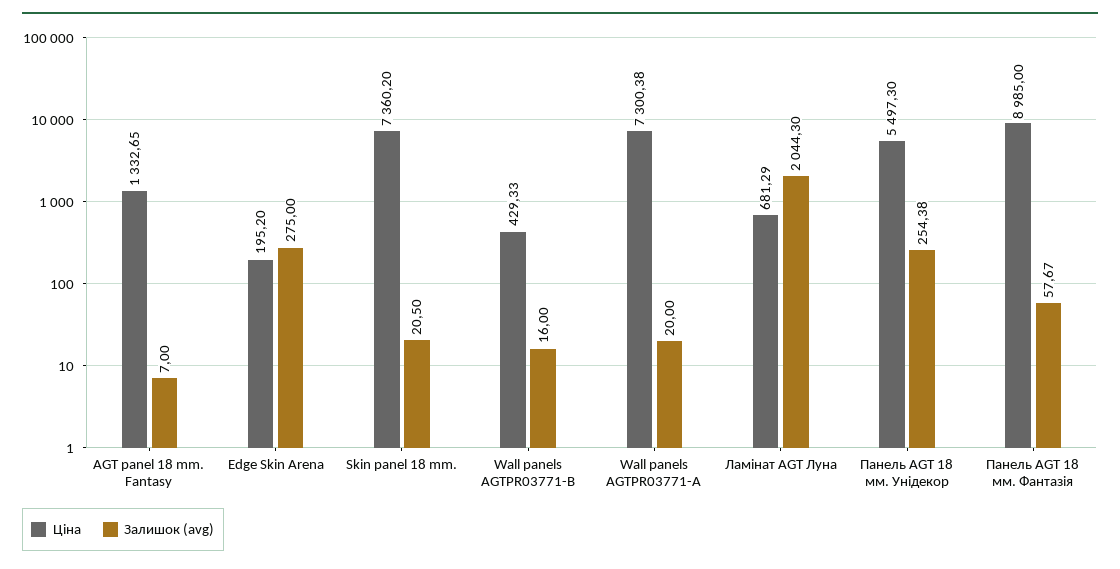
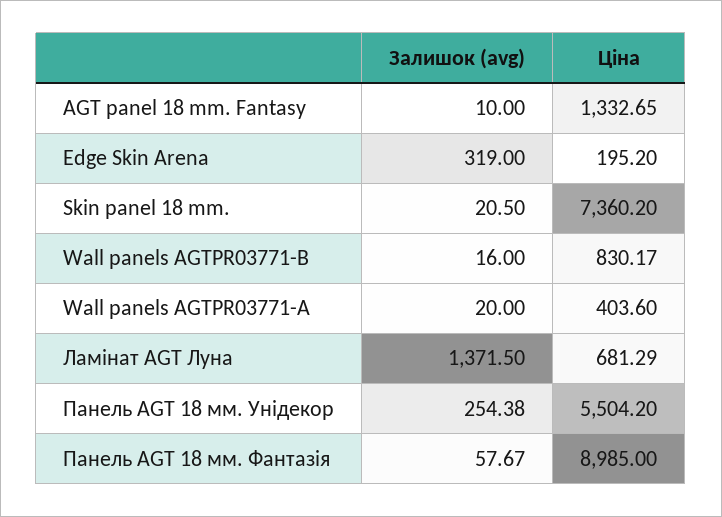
  {
    "Ціна": {
      "AGT panel 18 mm. Fantasy": 1332.65,
      "Edge Skin Arena": 195.2,
      "Skin panel 18 mm.": 7360.2,
-     "Wall panels AGTPR03771-B": 429.33,
+     "Wall panels AGTPR03771-B": 830.17,
-     "Wall panels AGTPR03771-А": 7300.38,
+     "Wall panels AGTPR03771-А": 403.6,
      "Ламінат AGT Луна": 681.29,
-     "Панель AGT 18 мм. Унідекор": 5497.3,
+     "Панель AGT 18 мм. Унідекор": 5504.2,
      "Панель AGT 18 мм. Фантазія": 8985
    },
    "Залишок (avg)": {
-     "AGT panel 18 mm. Fantasy": 7,
+     "AGT panel 18 mm. Fantasy": 10,
-     "Edge Skin Arena": 275,
+     "Edge Skin Arena": 319,
      "Skin panel 18 mm.": 20.5,
      "Wall panels AGTPR03771-B": 16,
      "Wall panels AGTPR03771-А": 20,
-     "Ламінат AGT Луна": 2044.3,
+     "Ламінат AGT Луна": 1371.5,
      "Панель AGT 18 мм. Унідекор": 254.38,
      "Панель AGT 18 мм. Фантазія": 57.67
    }
  }

